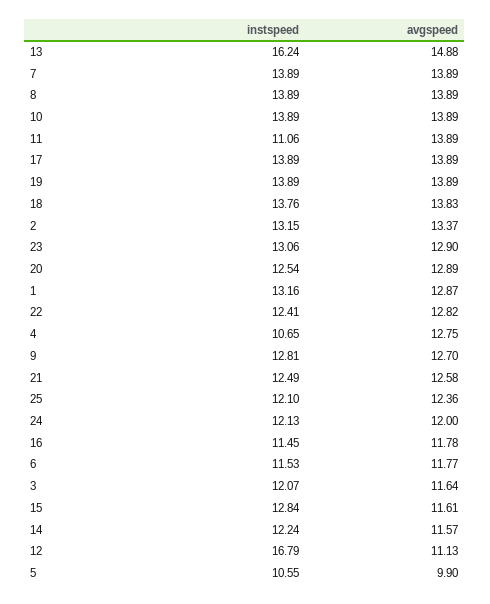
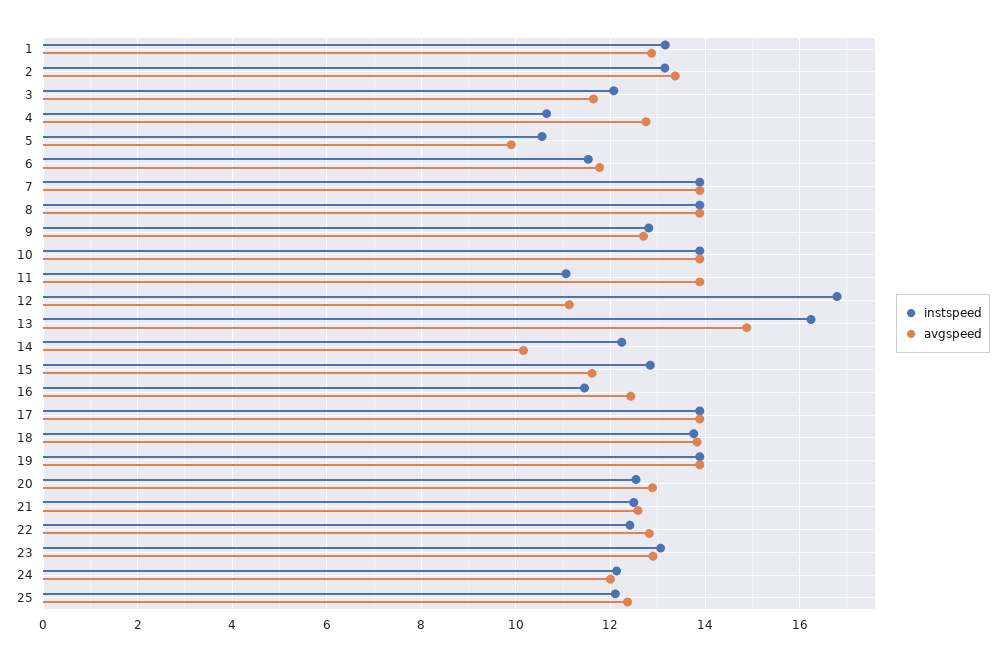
  {
    "instspeed": {
      "13": 16.24,
      "7": 13.89,
      "8": 13.89,
      "10": 13.89,
      "11": 11.06,
      "17": 13.89,
      "19": 13.89,
      "18": 13.76,
      "2": 13.15,
      "23": 13.06,
      "20": 12.54,
      "1": 13.16,
      "22": 12.41,
      "4": 10.65,
      "9": 12.81,
      "21": 12.49,
      "25": 12.1,
      "24": 12.13,
      "16": 11.45,
      "6": 11.53,
      "3": 12.07,
      "15": 12.84,
      "14": 12.24,
      "12": 16.79,
      "5": 10.55
    },
    "avgspeed": {
      "13": 14.88,
      "7": 13.89,
      "8": 13.89,
      "10": 13.89,
      "11": 13.89,
      "17": 13.89,
      "19": 13.89,
      "18": 13.83,
      "2": 13.37,
      "23": 12.9,
      "20": 12.89,
      "1": 12.87,
      "22": 12.82,
      "4": 12.75,
      "9": 12.7,
      "21": 12.58,
      "25": 12.36,
      "24": 12,
-     "16": 11.78,
+     "16": 12.4,
      "6": 11.77,
      "3": 11.64,
      "15": 11.61,
-     "14": 11.57,
+     "14": 10.2,
      "12": 11.13,
      "5": 9.9
    }
  }

